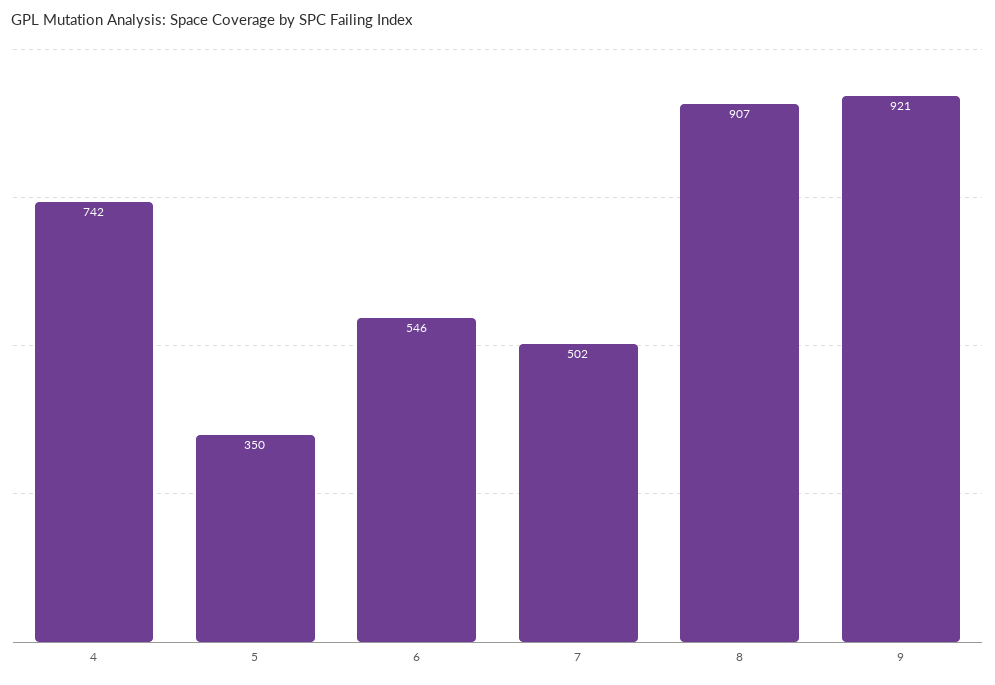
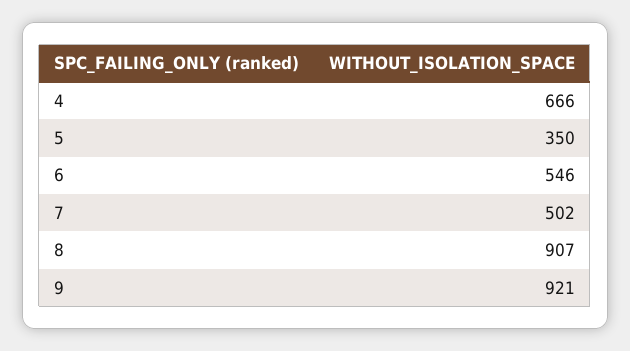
  {
-   "4": 742,
+   "4": 666,
    "5": 350,
    "6": 546,
    "7": 502,
    "8": 907,
    "9": 921
  }

